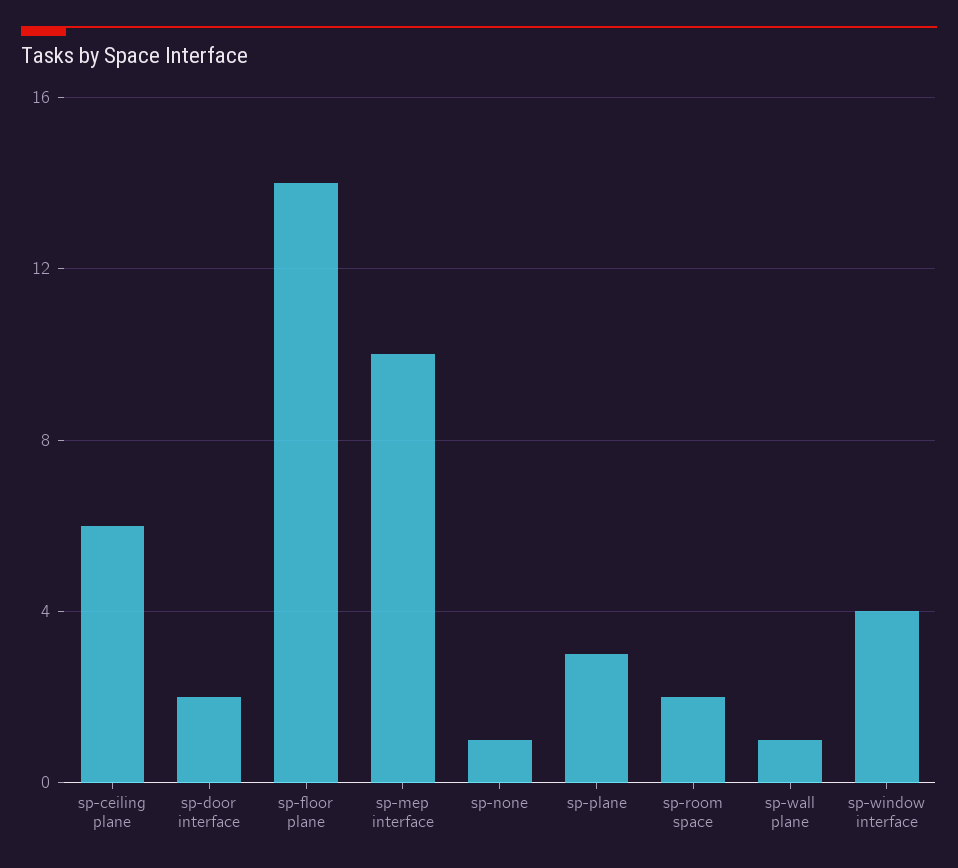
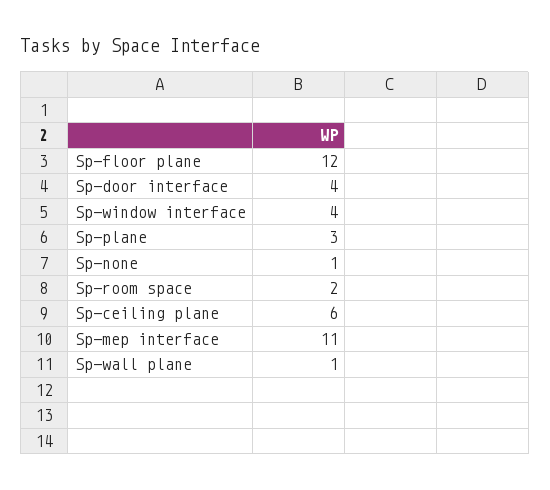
  {
    "sp-ceiling plane": 6,
-   "sp-door interface": 2,
+   "sp-door interface": 4,
-   "sp-floor plane": 14,
+   "sp-floor plane": 12,
-   "sp-mep interface": 10,
+   "sp-mep interface": 11,
    "sp-none": 1,
    "sp-plane": 3,
    "sp-room space": 2,
    "sp-wall plane": 1,
    "sp-window interface": 4
  }

